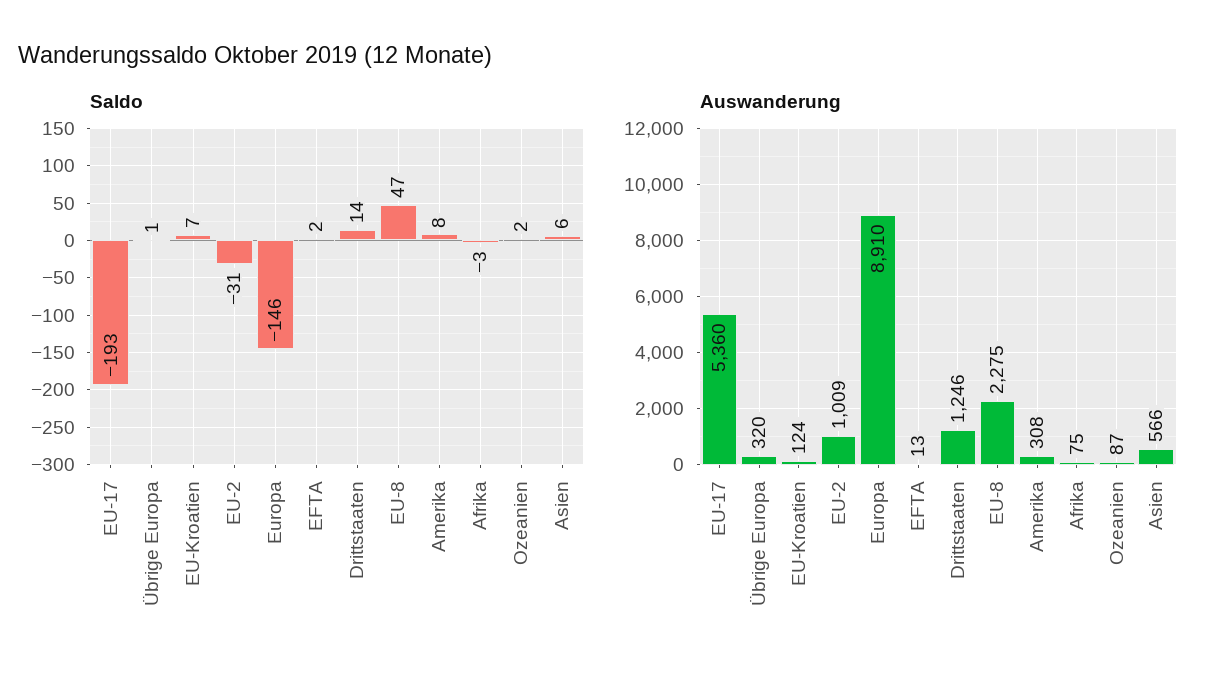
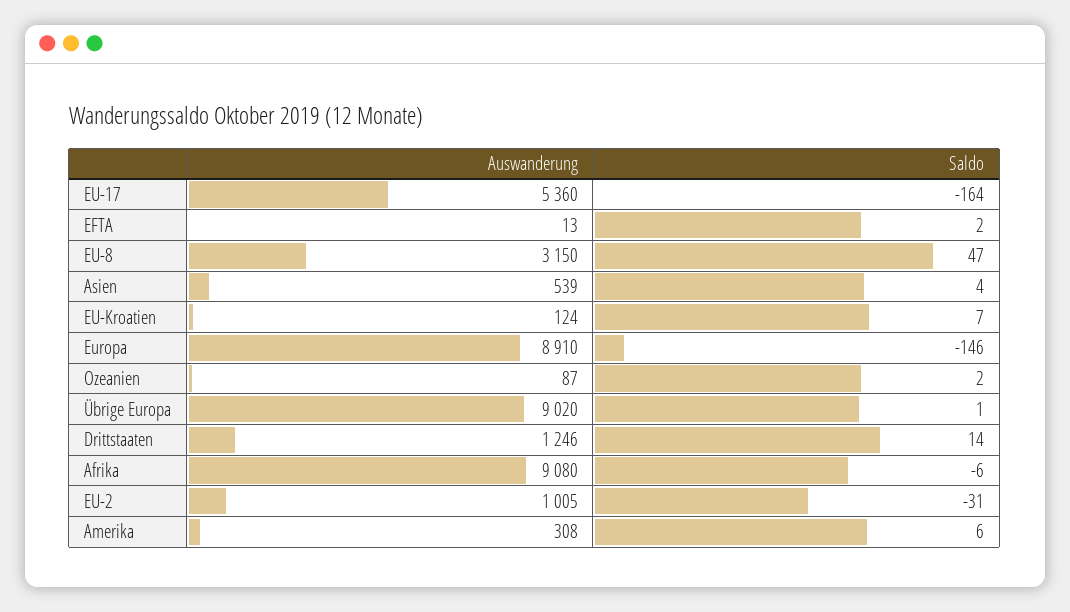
  {
    "Saldo": {
-     "EU-17": -193,
+     "EU-17": -164,
      "Übrige Europa": 1,
      "EU-Kroatien": 7,
      "EU-2": -31,
      "Europa": -146,
      "EFTA": 2,
      "Drittstaaten": 14,
      "EU-8": 47,
-     "Amerika": 8,
+     "Amerika": 6,
-     "Afrika": -3,
+     "Afrika": -6,
      "Ozeanien": 2,
-     "Asien": 6
+     "Asien": 4
    },
    "Auswanderung": {
      "EU-17": 5360,
-     "Übrige Europa": 320,
+     "Übrige Europa": 9020,
      "EU-Kroatien": 124,
-     "EU-2": 1009,
+     "EU-2": 1005,
      "Europa": 8910,
      "EFTA": 13,
      "Drittstaaten": 1246,
-     "EU-8": 2275,
+     "EU-8": 3150,
      "Amerika": 308,
-     "Afrika": 75,
+     "Afrika": 9080,
      "Ozeanien": 87,
-     "Asien": 566
+     "Asien": 539
    }
  }

